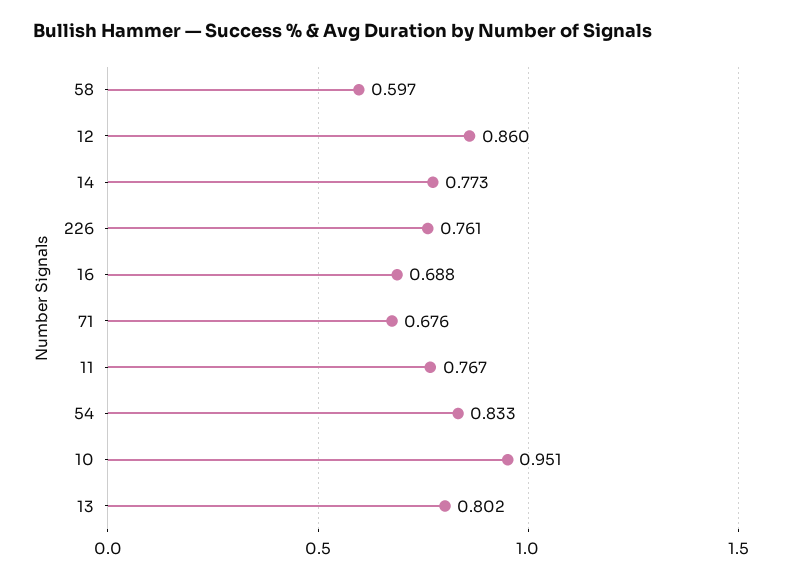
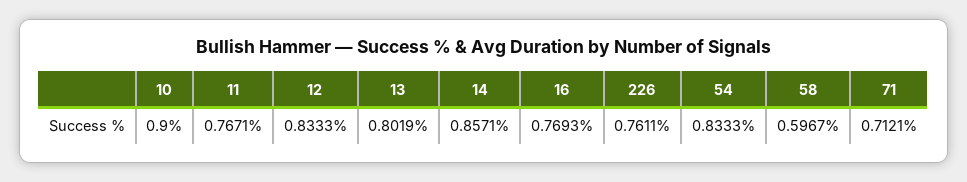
  {
    "58": 0.5967,
-   "12": 0.86,
+   "12": 0.8333,
-   "14": 0.773,
+   "14": 0.8571,
    "226": 0.7611,
-   "16": 0.688,
+   "16": 0.7693,
-   "71": 0.676,
+   "71": 0.7121,
    "11": 0.7671,
    "54": 0.8333,
-   "10": 0.951,
+   "10": 0.9,
    "13": 0.8019
  }

